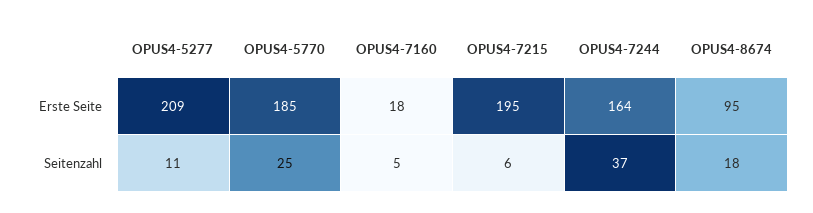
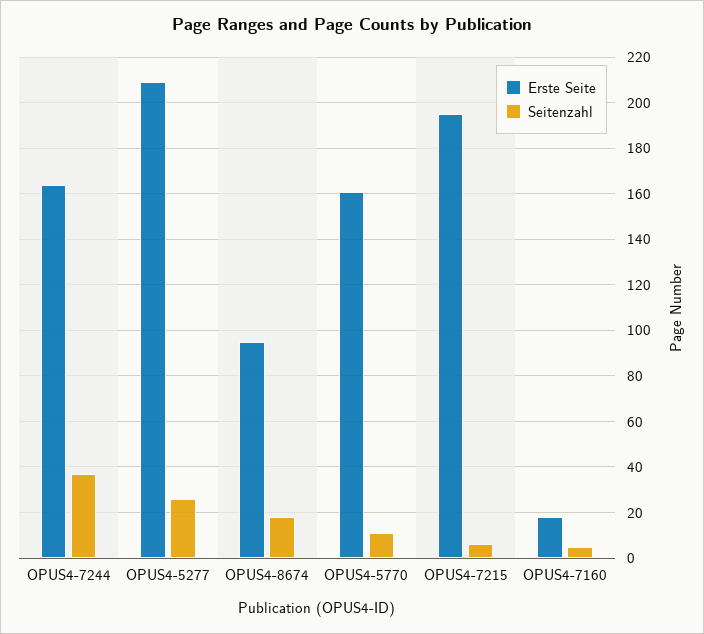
  {
    "Erste Seite": {
      "OPUS4-5277": 209,
-     "OPUS4-5770": 185,
+     "OPUS4-5770": 160,
      "OPUS4-7160": 18,
      "OPUS4-7215": 195,
      "OPUS4-7244": 164,
      "OPUS4-8674": 95
    },
    "Seitenzahl": {
-     "OPUS4-5277": 11,
+     "OPUS4-5277": 25,
-     "OPUS4-5770": 25,
+     "OPUS4-5770": 10,
      "OPUS4-7160": 5,
      "OPUS4-7215": 6,
      "OPUS4-7244": 37,
      "OPUS4-8674": 18
    }
  }

